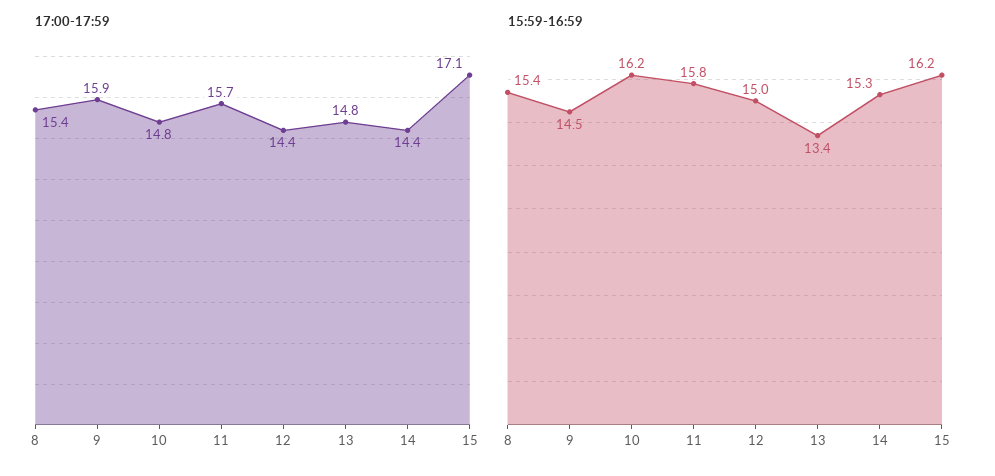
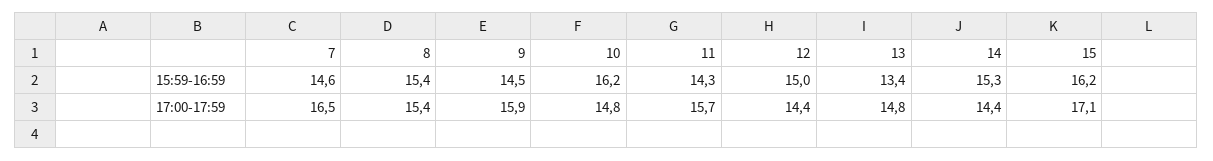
  {
    "17:00-17:59": {
      "8": 15.4,
      "9": 15.9,
      "10": 14.8,
      "11": 15.7,
      "12": 14.4,
      "13": 14.8,
      "14": 14.4,
-     "15": 17.1
+     "15": 17.1,
+     "7": 16.5
    },
    "15:59-16:59": {
      "8": 15.4,
      "9": 14.5,
      "10": 16.2,
-     "11": 15.8,
+     "11": 14.3,
      "12": 15,
      "13": 13.4,
      "14": 15.3,
-     "15": 16.2
+     "15": 16.2,
+     "7": 14.6
    }
  }

